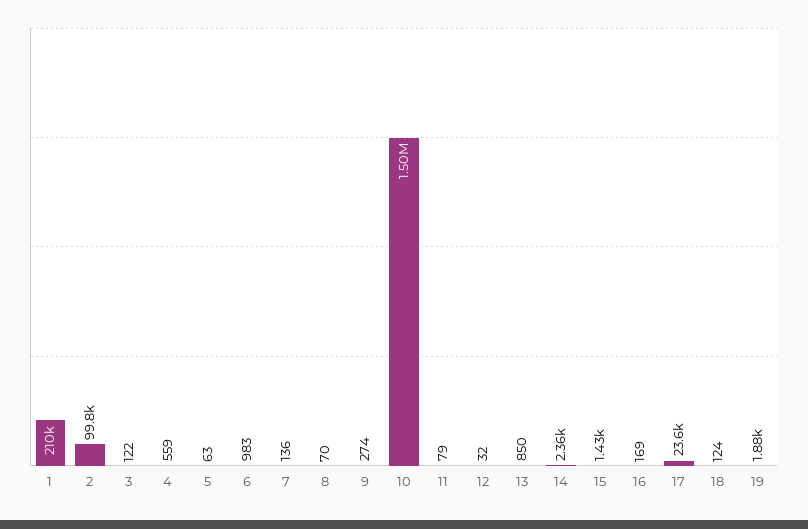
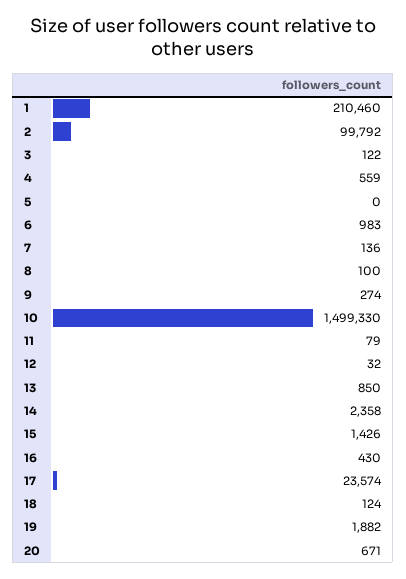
  {
    "1": 210460,
    "2": 99792,
    "3": 122,
    "4": 559,
-   "5": 63,
+   "5": 0,
    "6": 983,
    "7": 136,
-   "8": 70,
+   "8": 100,
    "9": 274,
    "10": 1499330,
    "11": 79,
    "12": 32,
    "13": 850,
    "14": 2358,
    "15": 1426,
-   "16": 169,
+   "16": 430,
    "17": 23574,
    "18": 124,
-   "19": 1882
+   "19": 1882,
+   "20": 671
  }

